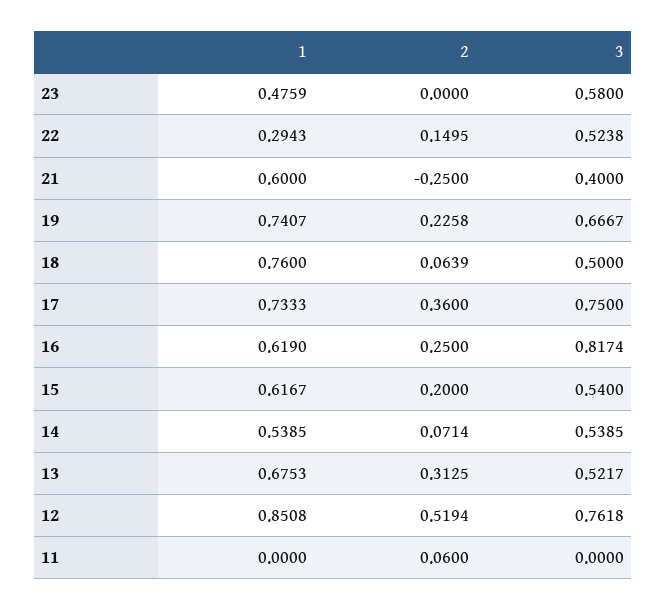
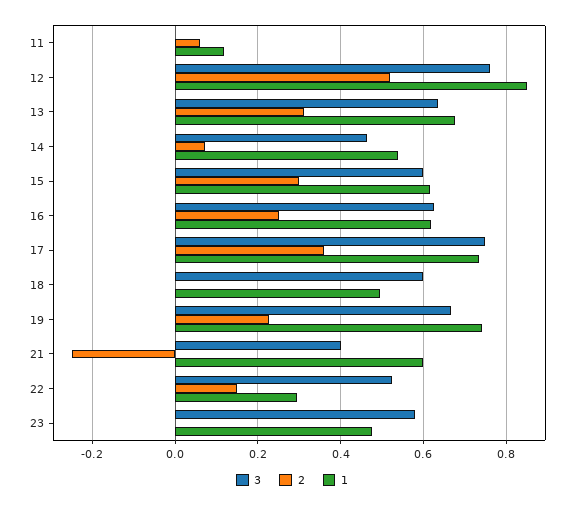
  {
    "1": {
      "23": 0.4759,
      "22": 0.2943,
      "21": 0.6,
      "19": 0.7407,
-     "18": 0.76,
+     "18": 0.5,
      "17": 0.7333,
      "16": 0.619,
      "15": 0.6167,
      "14": 0.5385,
      "13": 0.6753,
      "12": 0.8508,
-     "11": 0
+     "11": 0.12
    },
    "2": {
      "23": 0,
      "22": 0.1495,
      "21": -0.25,
      "19": 0.2258,
-     "18": 0.0639,
+     "18": 0,
      "17": 0.36,
      "16": 0.25,
-     "15": 0.2,
+     "15": 0.3,
      "14": 0.0714,
      "13": 0.3125,
      "12": 0.5194,
      "11": 0.06
    },
    "3": {
      "23": 0.58,
      "22": 0.5238,
      "21": 0.4,
      "19": 0.6667,
-     "18": 0.5,
+     "18": 0.6,
      "17": 0.75,
-     "16": 0.8174,
+     "16": 0.62,
-     "15": 0.54,
+     "15": 0.6,
-     "14": 0.5385,
+     "14": 0.46,
-     "13": 0.5217,
+     "13": 0.64,
      "12": 0.7618,
      "11": 0
    }
  }

